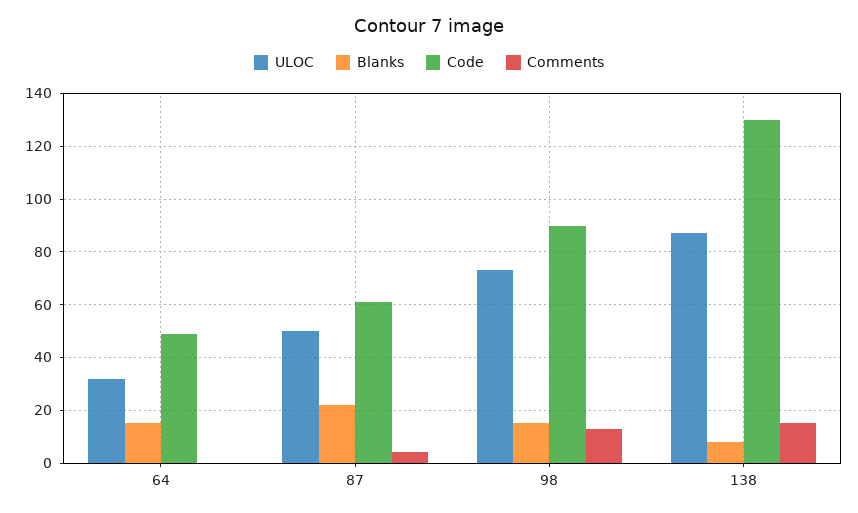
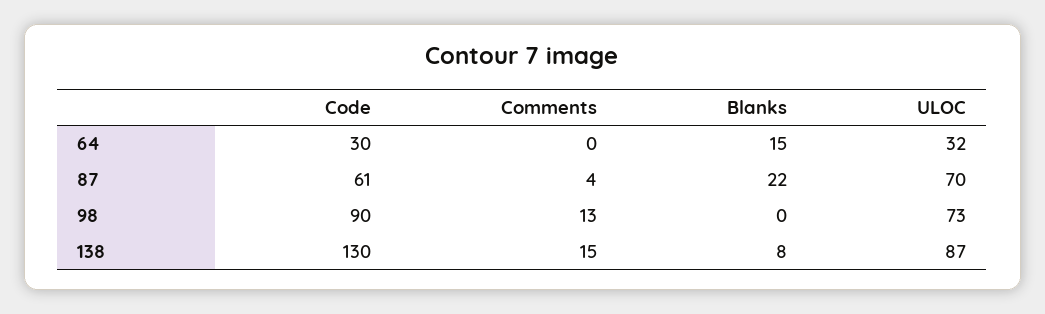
  {
    "ULOC": {
      "64": 32,
-     "87": 50,
+     "87": 70,
      "98": 73,
      "138": 87
    },
    "Blanks": {
      "64": 15,
      "87": 22,
-     "98": 15,
+     "98": 0,
      "138": 8
    },
    "Code": {
-     "64": 50,
+     "64": 30,
      "87": 61,
      "98": 90,
      "138": 130
    },
    "Comments": {
      "64": 0,
      "87": 4,
      "98": 13,
      "138": 15
    }
  }

